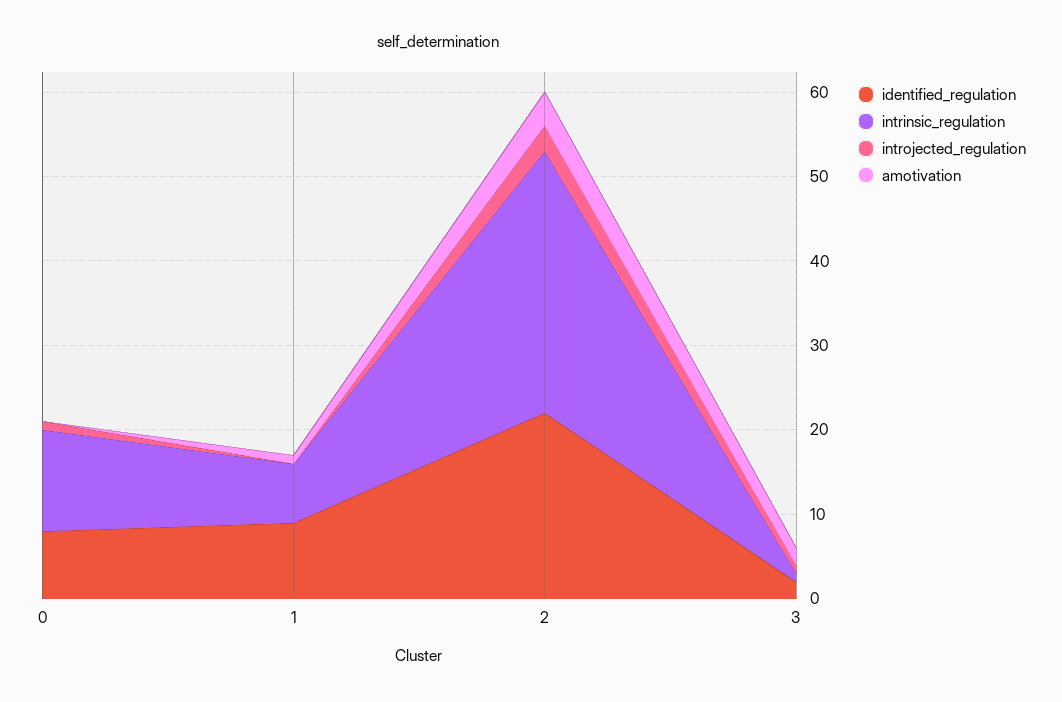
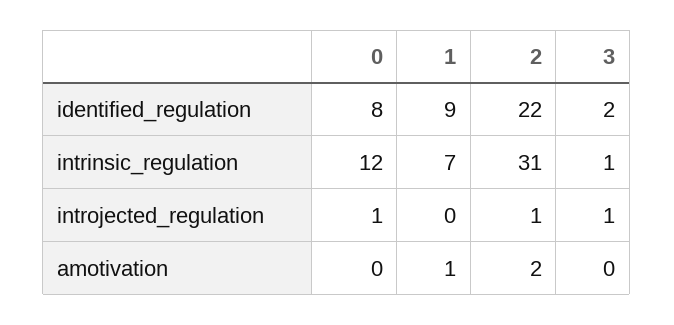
  {
    "identified_regulation": {
      "0": 8,
      "1": 9,
      "2": 22,
      "3": 2
    },
    "intrinsic_regulation": {
      "0": 12,
      "1": 7,
      "2": 31,
      "3": 1
    },
    "introjected_regulation": {
      "0": 1,
      "1": 0,
-     "2": 3,
+     "2": 1,
      "3": 1
    },
    "amotivation": {
      "0": 0,
      "1": 1,
-     "2": 4,
+     "2": 2,
-     "3": 2
+     "3": 0
    }
  }

